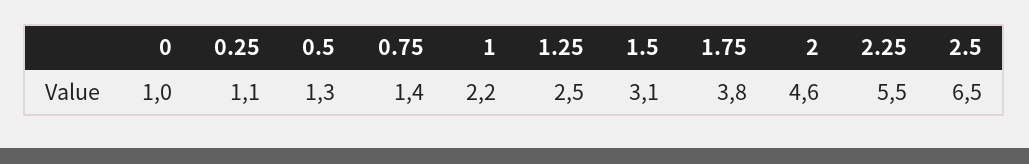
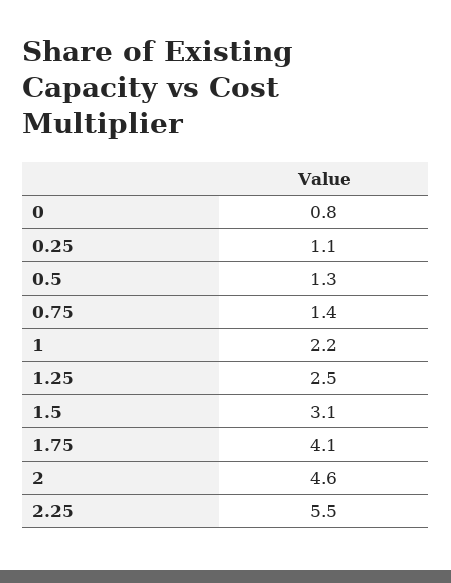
  {
-   "0": 1,
+   "0": 0.8,
    "0.25": 1.1,
    "0.5": 1.3,
    "0.75": 1.4,
    "1": 2.2,
    "1.25": 2.5,
    "1.5": 3.1,
-   "1.75": 3.8,
+   "1.75": 4.1,
    "2": 4.6,
-   "2.25": 5.5,
+   "2.25": 5.5
-   "2.5": 6.5
  }

